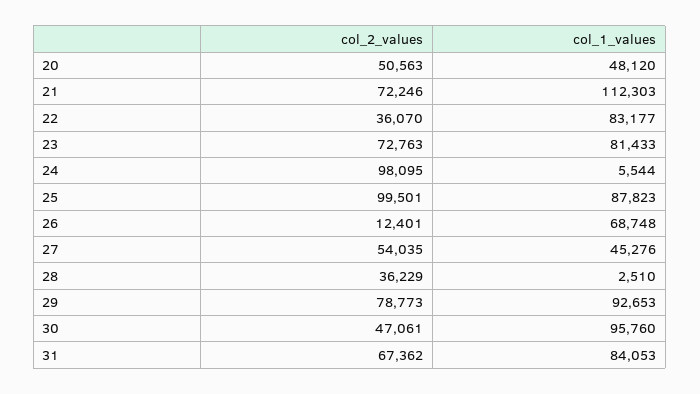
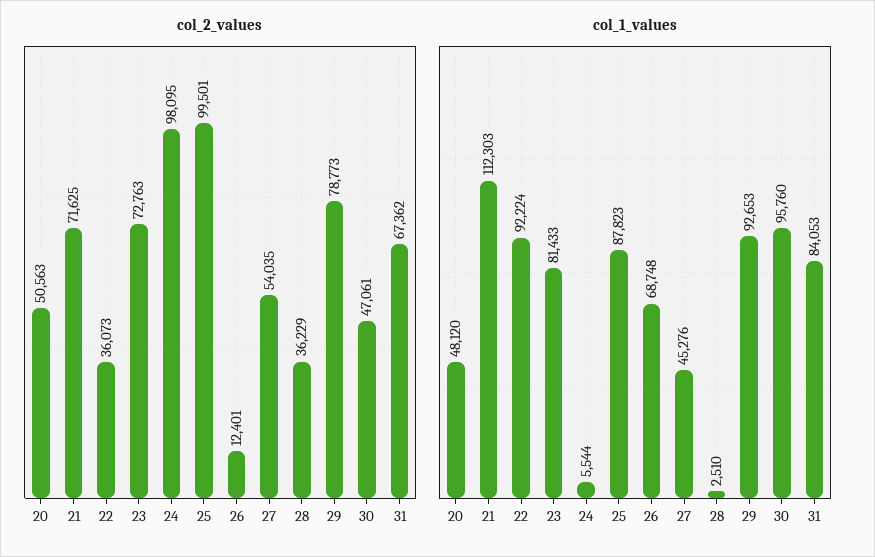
  {
    "col_2_values": {
      "20": 50563,
-     "21": 72246,
+     "21": 71625,
-     "22": 36070,
+     "22": 36073,
      "23": 72763,
      "24": 98095,
      "25": 99501,
      "26": 12401,
      "27": 54035,
      "28": 36229,
      "29": 78773,
      "30": 47061,
      "31": 67362
    },
    "col_1_values": {
      "20": 48120,
      "21": 112303,
-     "22": 83177,
+     "22": 92224,
      "23": 81433,
      "24": 5544,
      "25": 87823,
      "26": 68748,
      "27": 45276,
      "28": 2510,
      "29": 92653,
      "30": 95760,
      "31": 84053
    }
  }

